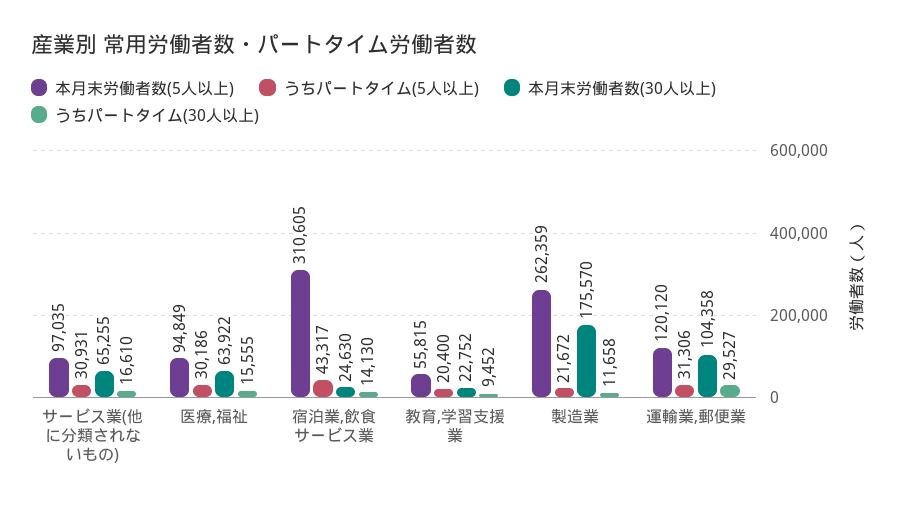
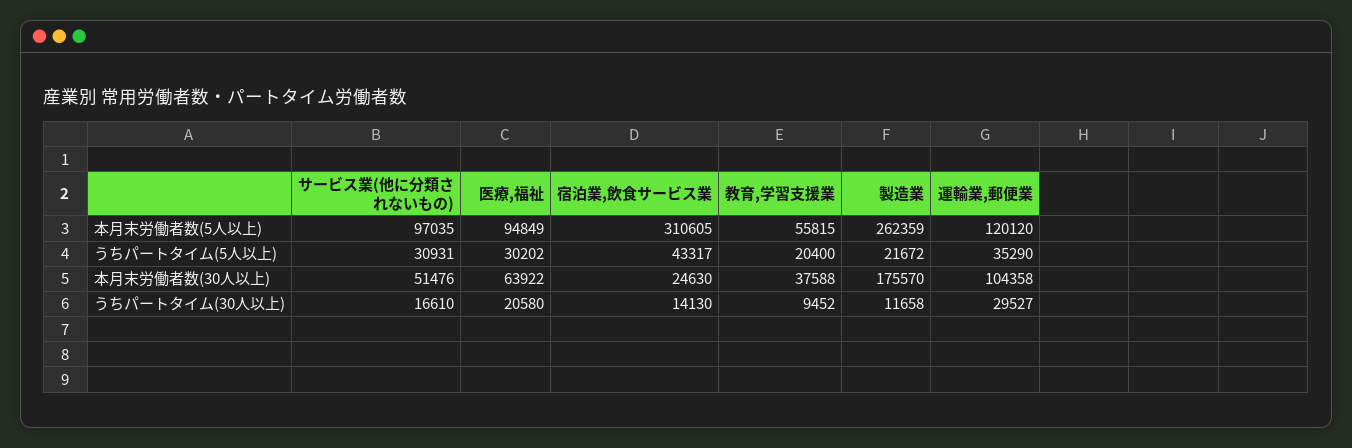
  {
    "本月末労働者数(5人以上)": {
      "サービス業(他に分類されないもの)": 97035,
      "医療,福祉": 94849,
      "宿泊業,飲食サービス業": 310605,
      "教育,学習支援業": 55815,
      "製造業": 262359,
      "運輸業,郵便業": 120120
    },
    "うちパートタイム(5人以上)": {
      "サービス業(他に分類されないもの)": 30931,
-     "医療,福祉": 30186,
+     "医療,福祉": 30202,
      "宿泊業,飲食サービス業": 43317,
      "教育,学習支援業": 20400,
      "製造業": 21672,
-     "運輸業,郵便業": 31306
+     "運輸業,郵便業": 35290
    },
    "本月末労働者数(30人以上)": {
-     "サービス業(他に分類されないもの)": 65255,
+     "サービス業(他に分類されないもの)": 51476,
      "医療,福祉": 63922,
      "宿泊業,飲食サービス業": 24630,
-     "教育,学習支援業": 22752,
+     "教育,学習支援業": 37588,
      "製造業": 175570,
      "運輸業,郵便業": 104358
    },
    "うちパートタイム(30人以上)": {
      "サービス業(他に分類されないもの)": 16610,
-     "医療,福祉": 15555,
+     "医療,福祉": 20580,
      "宿泊業,飲食サービス業": 14130,
      "教育,学習支援業": 9452,
      "製造業": 11658,
      "運輸業,郵便業": 29527
    }
  }

